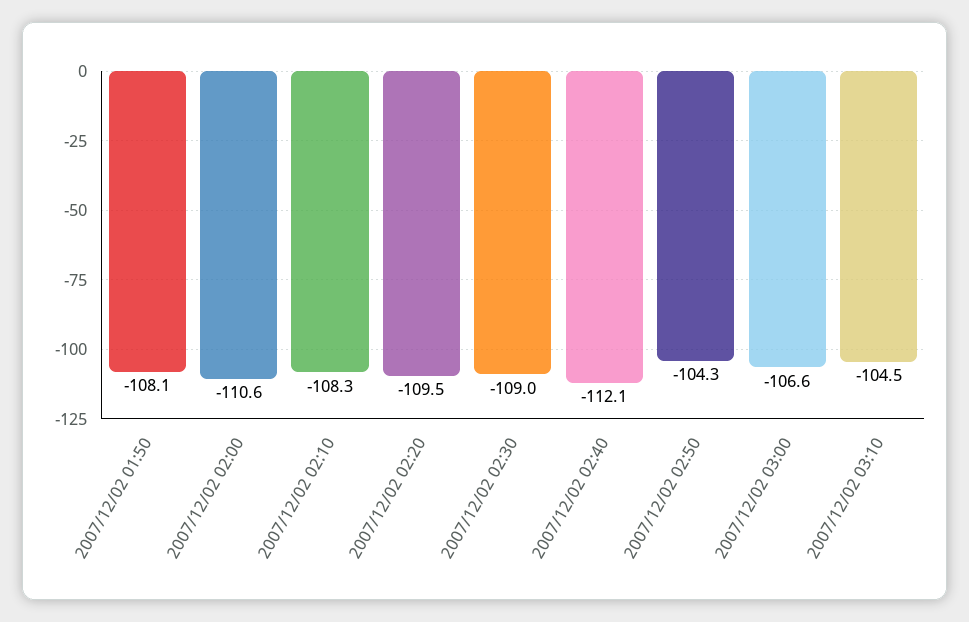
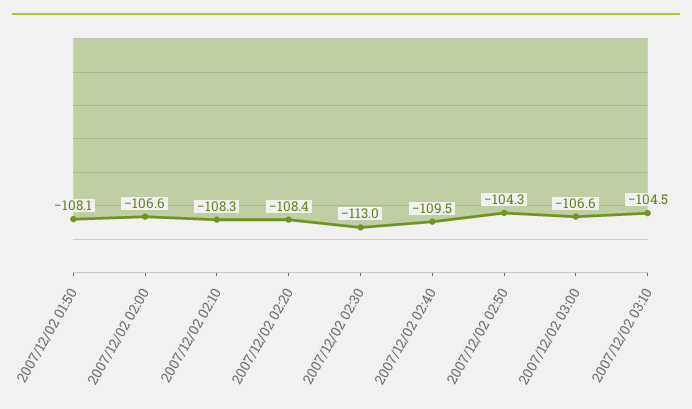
  {
    "2007/12/02 01:50": -108.1,
-   "2007/12/02 02:00": -110.6,
+   "2007/12/02 02:00": -106.6,
    "2007/12/02 02:10": -108.3,
-   "2007/12/02 02:20": -109.5,
+   "2007/12/02 02:20": -108.4,
-   "2007/12/02 02:30": -109,
+   "2007/12/02 02:30": -113,
-   "2007/12/02 02:40": -112.1,
+   "2007/12/02 02:40": -109.5,
    "2007/12/02 02:50": -104.3,
    "2007/12/02 03:00": -106.6,
    "2007/12/02 03:10": -104.5
  }

